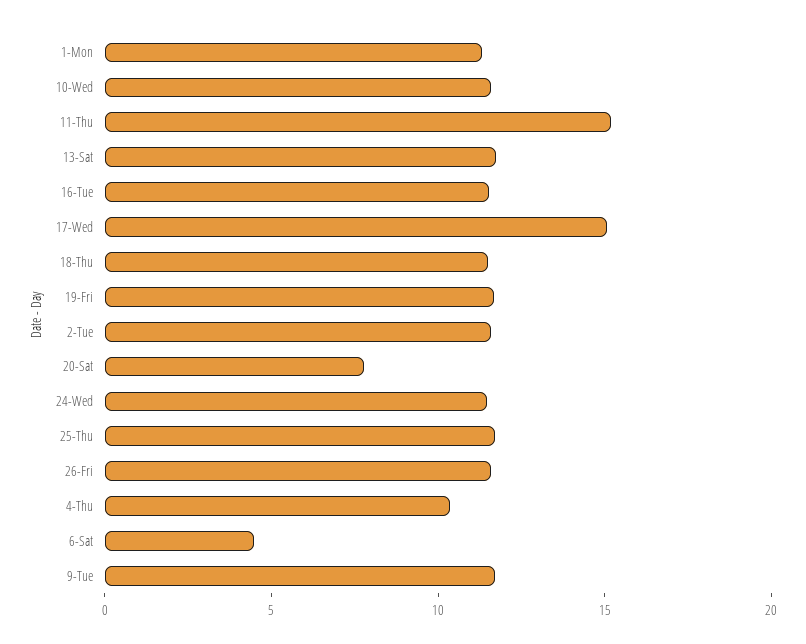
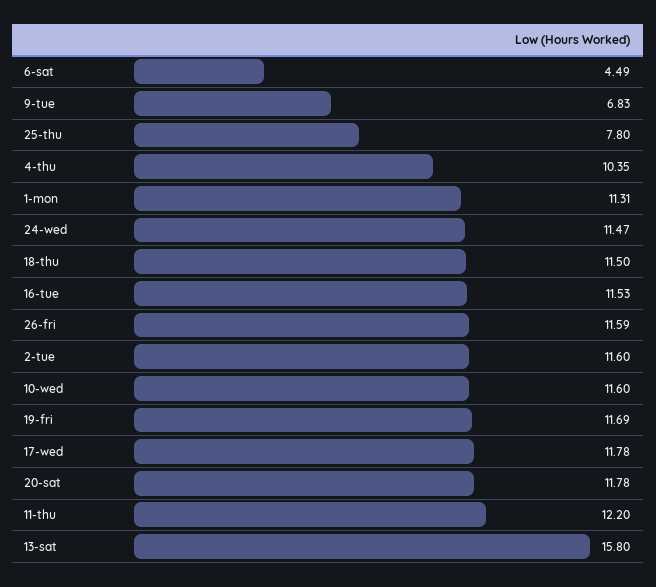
  {
    "1-Mon": 11.31,
    "10-Wed": 11.6,
-   "11-Thu": 15,
+   "11-Thu": 12.2,
-   "13-Sat": 12,
+   "13-Sat": 15.8,
    "16-Tue": 11.53,
-   "17-Wed": 15,
+   "17-Wed": 11.78,
    "18-Thu": 11.5,
    "19-Fri": 11.69,
    "2-Tue": 11.6,
-   "20-Sat": 8,
+   "20-Sat": 11.78,
    "24-Wed": 11.47,
-   "25-Thu": 12,
+   "25-Thu": 7.8,
    "26-Fri": 11.59,
    "4-Thu": 10.35,
    "6-Sat": 4.49,
-   "9-Tue": 12
+   "9-Tue": 6.83
  }

